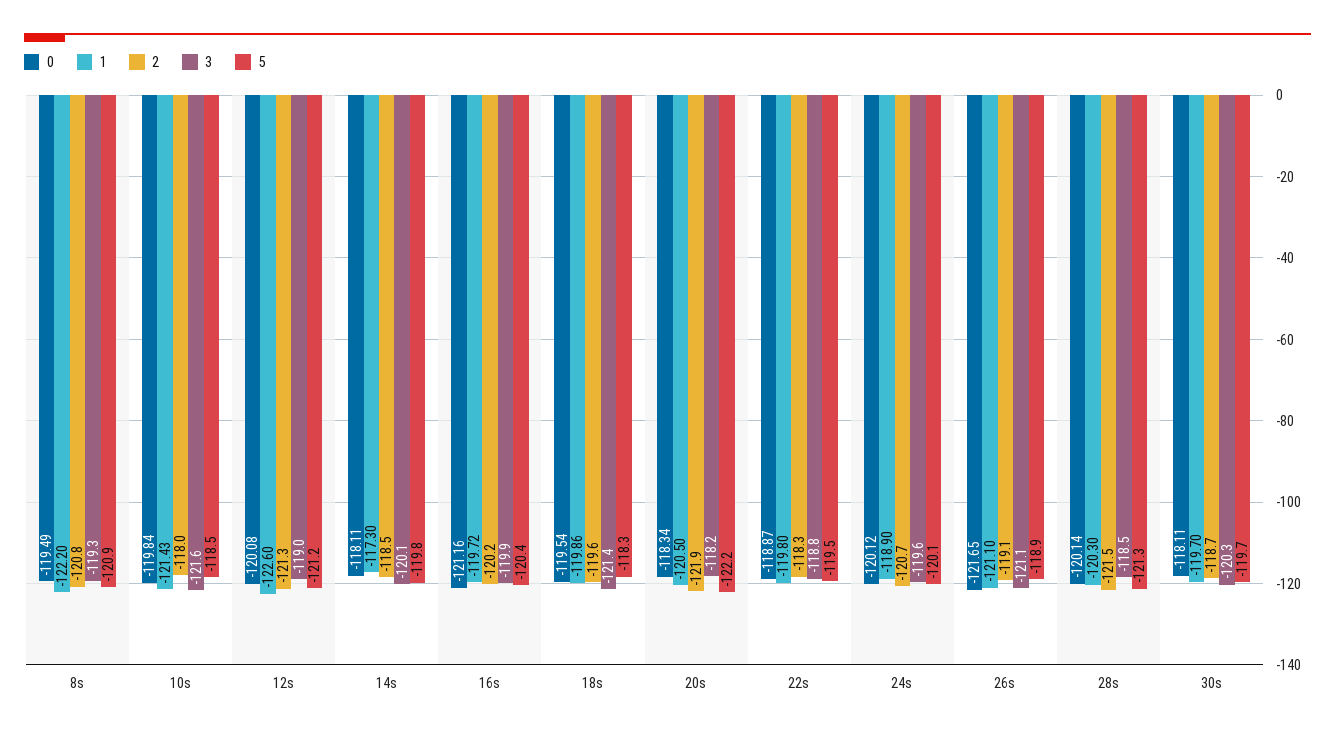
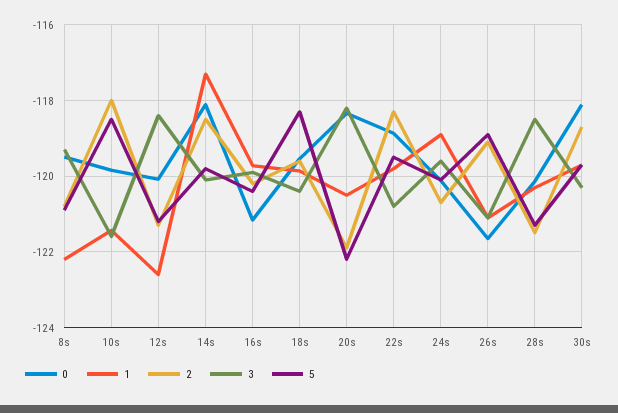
  {
    "0": {
      "8s": -119.49,
      "10s": -119.84,
      "12s": -120.08,
      "14s": -118.11,
      "16s": -121.16,
      "18s": -119.54,
      "20s": -118.34,
      "22s": -118.87,
      "24s": -120.12,
      "26s": -121.65,
      "28s": -120.14,
      "30s": -118.11
    },
    "1": {
      "8s": -122.2,
      "10s": -121.43,
      "12s": -122.6,
      "14s": -117.3,
      "16s": -119.72,
      "18s": -119.86,
      "20s": -120.5,
      "22s": -119.8,
      "24s": -118.9,
      "26s": -121.1,
      "28s": -120.3,
      "30s": -119.7
    },
    "2": {
      "8s": -120.8,
      "10s": -118,
      "12s": -121.3,
      "14s": -118.5,
      "16s": -120.2,
      "18s": -119.6,
      "20s": -121.9,
      "22s": -118.3,
      "24s": -120.7,
      "26s": -119.1,
      "28s": -121.5,
      "30s": -118.7
    },
    "3": {
      "8s": -119.3,
      "10s": -121.6,
-     "12s": -119,
+     "12s": -118.4,
      "14s": -120.1,
      "16s": -119.9,
-     "18s": -121.4,
+     "18s": -120.4,
      "20s": -118.2,
-     "22s": -118.8,
+     "22s": -120.8,
      "24s": -119.6,
      "26s": -121.1,
      "28s": -118.5,
      "30s": -120.3
    },
    "5": {
      "8s": -120.9,
      "10s": -118.5,
      "12s": -121.2,
      "14s": -119.8,
      "16s": -120.4,
      "18s": -118.3,
      "20s": -122.2,
      "22s": -119.5,
      "24s": -120.1,
      "26s": -118.9,
      "28s": -121.3,
      "30s": -119.7
    }
  }

